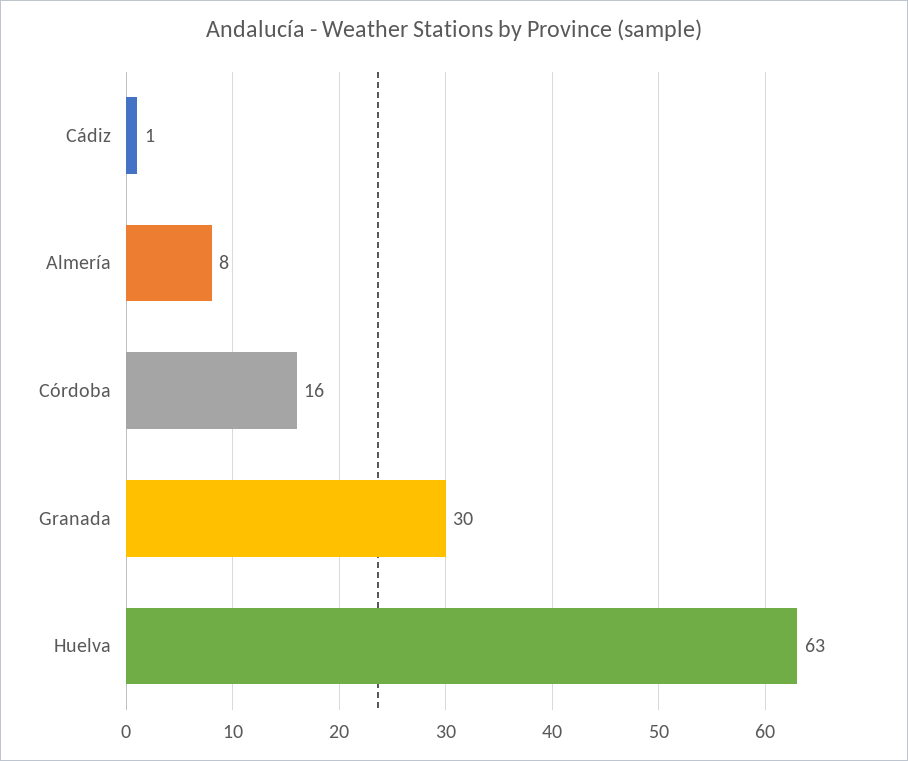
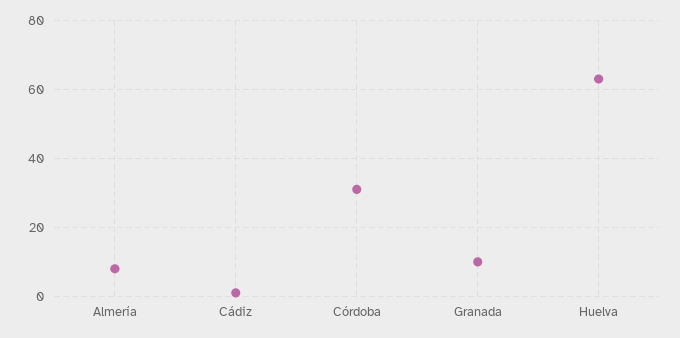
  {
    "Cádiz": 1,
    "Almería": 8,
-   "Córdoba": 16,
+   "Córdoba": 30,
-   "Granada": 30,
+   "Granada": 10,
    "Huelva": 63
  }

